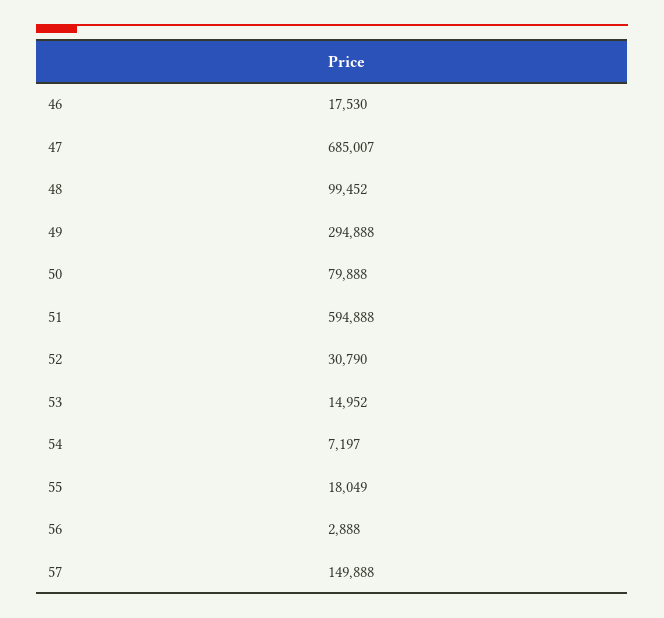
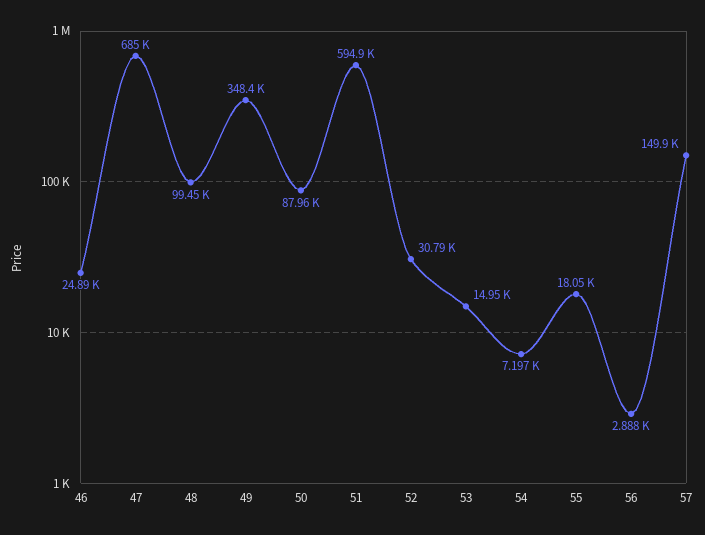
  {
-   "46": 17530,
+   "46": 24890,
    "47": 685007,
    "48": 99452,
-   "49": 294888,
+   "49": 348400,
-   "50": 79888,
+   "50": 87960,
    "51": 594888,
    "52": 30790,
    "53": 14952,
    "54": 7197,
    "55": 18049,
    "56": 2888,
    "57": 149888
  }

